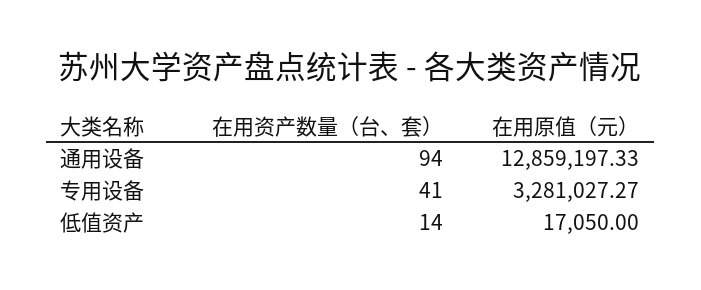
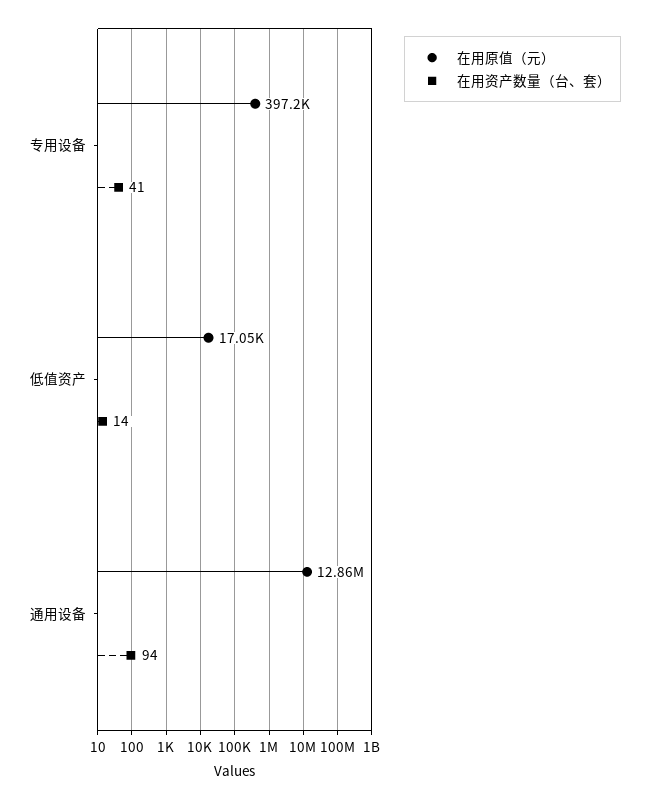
  {
    "在用资产数量（台、套）": {
      "通用设备": 94,
      "专用设备": 41,
      "低值资产": 14
    },
    "在用原值（元）": {
      "通用设备": 12859197.33,
-     "专用设备": 3281027.27,
+     "专用设备": 397200,
      "低值资产": 17050
    }
  }

